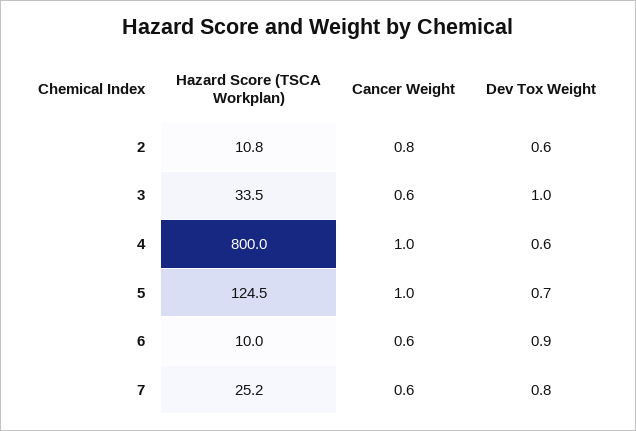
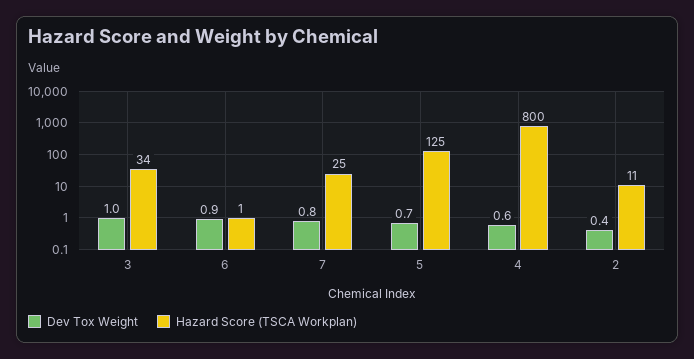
  {
    "Hazard Score (TSCA Workplan)": {
      "2": 10.8,
      "3": 33.5,
      "4": 800,
      "5": 124.5,
-     "6": 10,
+     "6": 1,
      "7": 25.2
    },
-   "Cancer Weight": {
-     "2": 0.8,
-     "3": 0.6,
-     "4": 1,
-     "5": 1,
-     "6": 0.6,
-     "7": 0.6
-   },
    "Dev Tox Weight": {
-     "2": 0.6,
+     "2": 0.4,
      "3": 1,
      "4": 0.6,
      "5": 0.7,
      "6": 0.9,
      "7": 0.8
    }
  }

